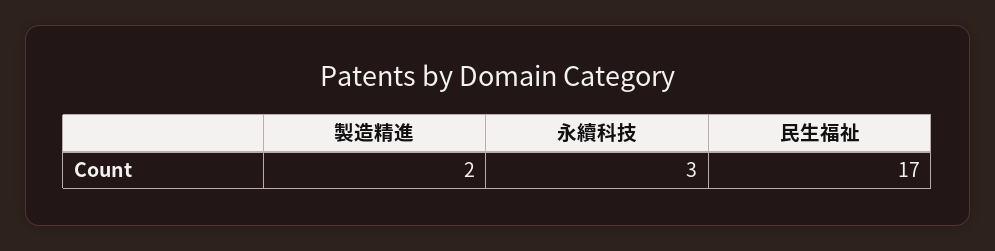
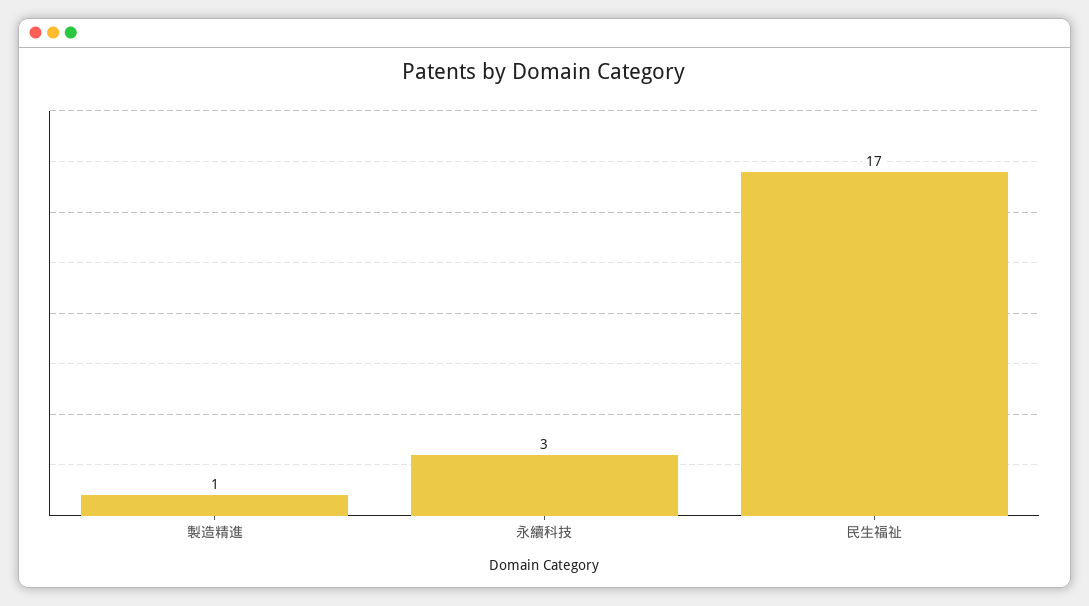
  {
-   "製造精進": 2,
+   "製造精進": 1,
    "永續科技": 3,
    "民生福祉": 17
  }

